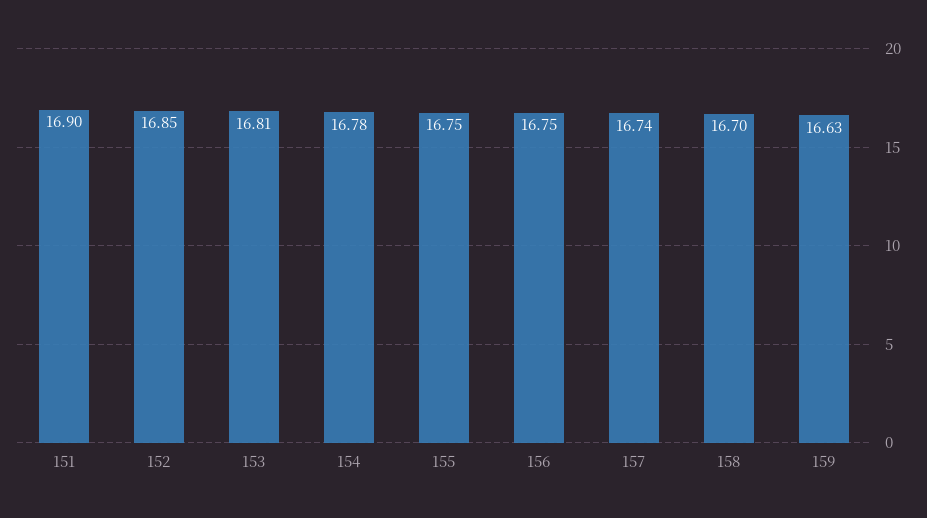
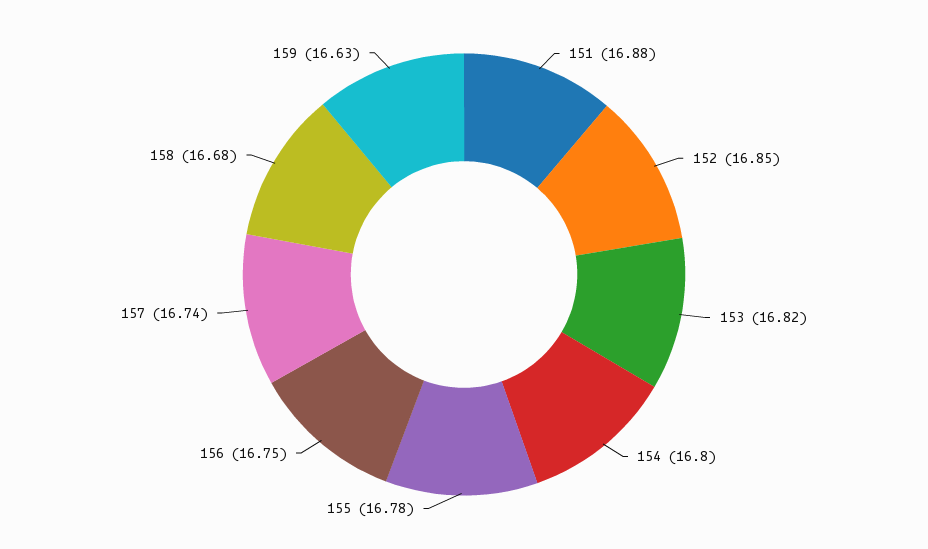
  {
-   "151": 16.9,
+   "151": 16.88,
    "152": 16.85,
-   "153": 16.81,
+   "153": 16.82,
-   "154": 16.78,
+   "154": 16.8,
-   "155": 16.75,
+   "155": 16.78,
    "156": 16.75,
    "157": 16.74,
-   "158": 16.7,
+   "158": 16.68,
    "159": 16.63
  }

